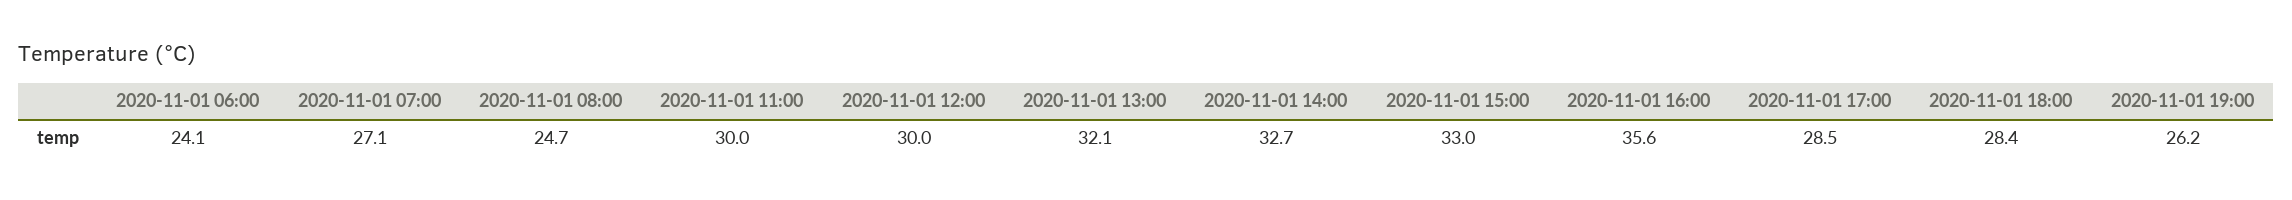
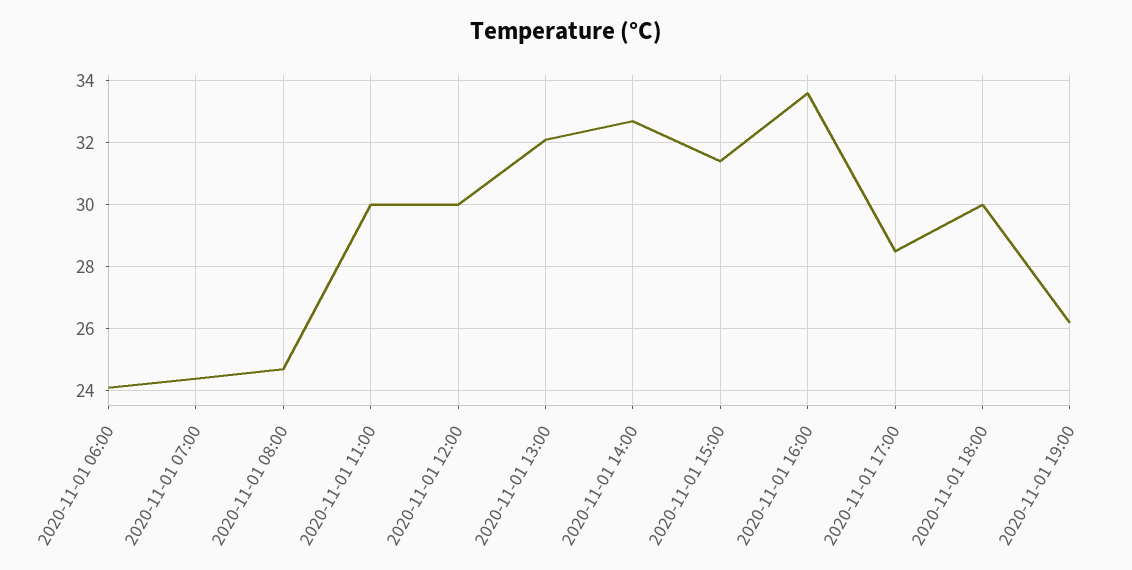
  {
    "2020-11-01 06:00": 24.1,
-   "2020-11-01 07:00": 27.1,
+   "2020-11-01 07:00": 24.5,
    "2020-11-01 08:00": 24.7,
    "2020-11-01 11:00": 30,
    "2020-11-01 12:00": 30,
    "2020-11-01 13:00": 32.1,
    "2020-11-01 14:00": 32.7,
-   "2020-11-01 15:00": 33,
+   "2020-11-01 15:00": 31.5,
-   "2020-11-01 16:00": 35.6,
+   "2020-11-01 16:00": 33.5,
    "2020-11-01 17:00": 28.5,
-   "2020-11-01 18:00": 28.4,
+   "2020-11-01 18:00": 30,
    "2020-11-01 19:00": 26.2
  }

